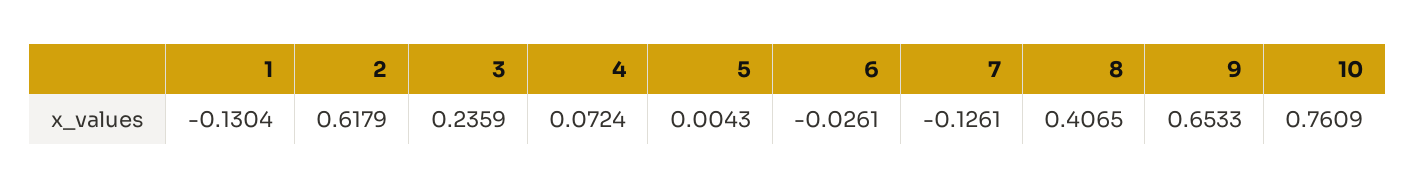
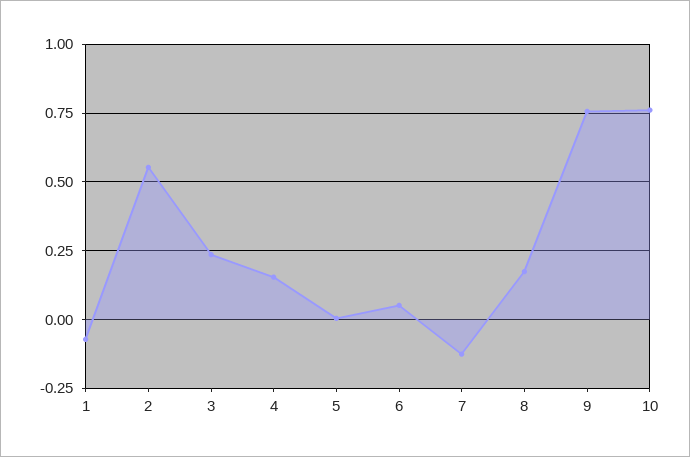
  {
-   "1": -0.1304,
+   "1": -0.075,
-   "2": 0.6179,
+   "2": 0.55,
    "3": 0.2359,
-   "4": 0.0724,
+   "4": 0.15,
    "5": 0.0043,
-   "6": -0.0261,
+   "6": 0.05,
    "7": -0.1261,
-   "8": 0.4065,
+   "8": 0.175,
-   "9": 0.6533,
+   "9": 0.75,
    "10": 0.7609
  }

